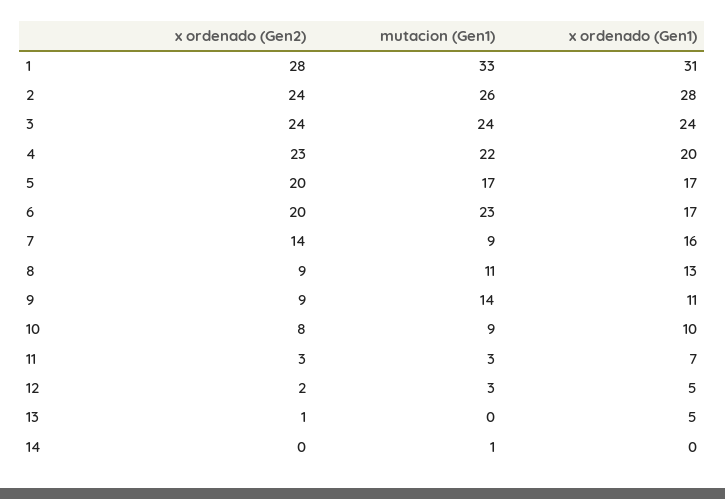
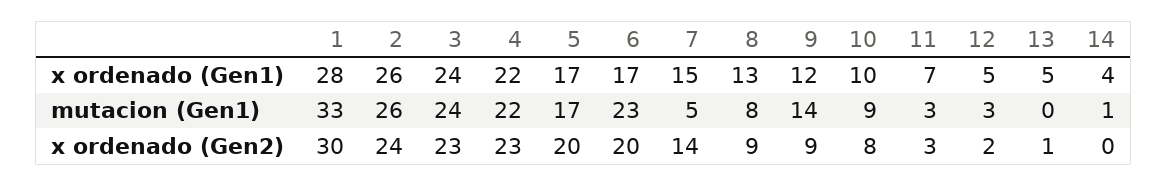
  {
    "x ordenado (Gen2)": {
-     "1": 28,
+     "1": 30,
      "2": 24,
-     "3": 24,
+     "3": 23,
      "4": 23,
      "5": 20,
      "6": 20,
      "7": 14,
      "8": 9,
      "9": 9,
      "10": 8,
      "11": 3,
      "12": 2,
      "13": 1,
      "14": 0
    },
    "mutacion (Gen1)": {
      "1": 33,
      "2": 26,
      "3": 24,
      "4": 22,
      "5": 17,
      "6": 23,
-     "7": 9,
+     "7": 5,
-     "8": 11,
+     "8": 8,
      "9": 14,
      "10": 9,
      "11": 3,
      "12": 3,
      "13": 0,
      "14": 1
    },
    "x ordenado (Gen1)": {
-     "1": 31,
+     "1": 28,
-     "2": 28,
+     "2": 26,
      "3": 24,
-     "4": 20,
+     "4": 22,
      "5": 17,
      "6": 17,
-     "7": 16,
+     "7": 15,
      "8": 13,
-     "9": 11,
+     "9": 12,
      "10": 10,
      "11": 7,
      "12": 5,
      "13": 5,
-     "14": 0
+     "14": 4
    }
  }

